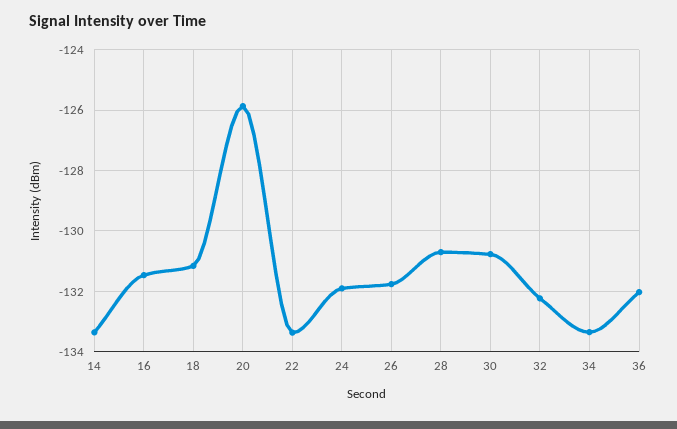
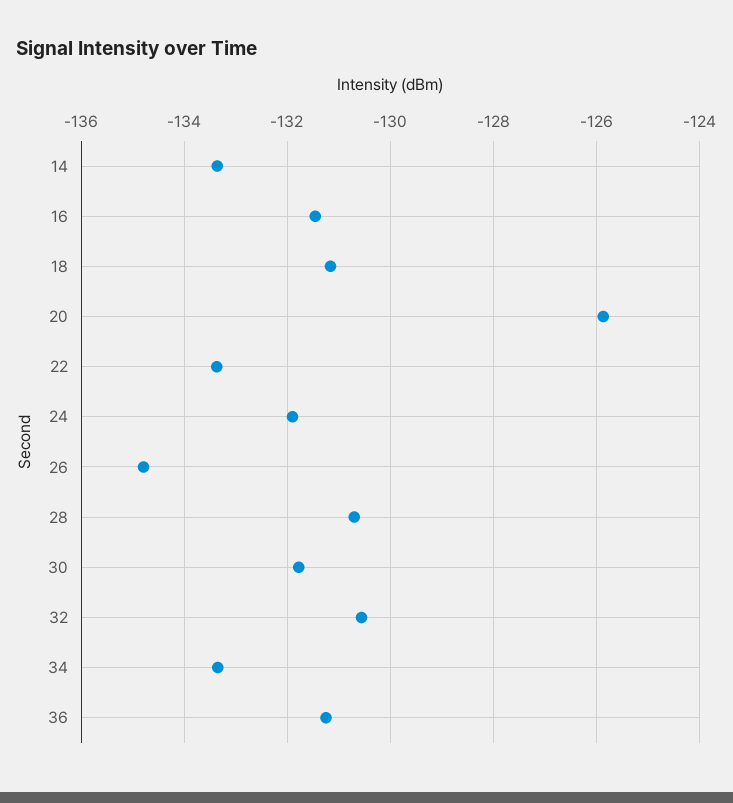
  {
    "14": -133.4,
    "16": -131.4,
    "18": -131.2,
    "20": -125.8,
    "22": -133.4,
    "24": -132,
-   "26": -131.8,
+   "26": -134.8,
    "28": -130.8,
-   "30": -130.8,
+   "30": -131.8,
-   "32": -132.2,
+   "32": -130.6,
    "34": -133.4,
-   "36": -132
+   "36": -131.2
  }

